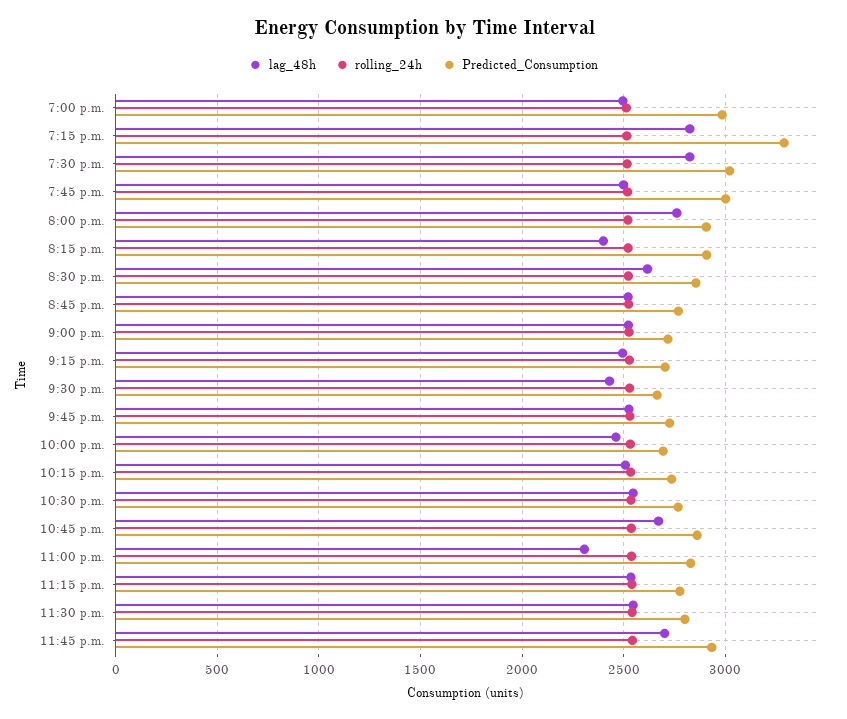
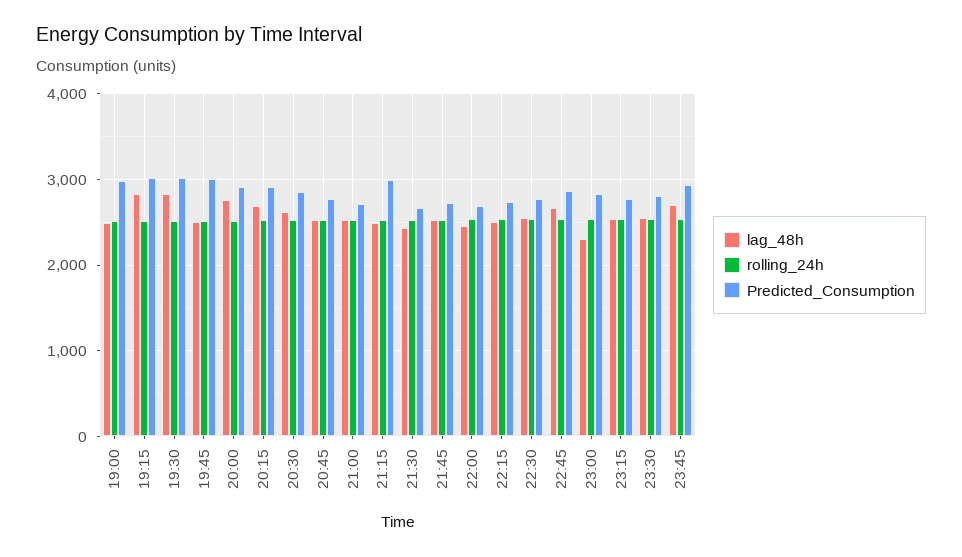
  {
    "lag_48h": {
      "7:00 p.m.": 2500,
      "7:15 p.m.": 2850,
      "7:30 p.m.": 2850,
      "7:45 p.m.": 2500,
      "8:00 p.m.": 2750,
-     "8:15 p.m.": 2400,
+     "8:15 p.m.": 2700,
      "8:30 p.m.": 2600,
      "8:45 p.m.": 2500,
      "9:00 p.m.": 2500,
      "9:15 p.m.": 2500,
      "9:30 p.m.": 2450,
      "9:45 p.m.": 2550,
      "10:00 p.m.": 2450,
      "10:15 p.m.": 2500,
      "10:30 p.m.": 2550,
      "10:45 p.m.": 2650,
      "11:00 p.m.": 2300,
      "11:15 p.m.": 2550,
      "11:30 p.m.": 2550,
      "11:45 p.m.": 2700
    },
    "rolling_24h": {
      "7:00 p.m.": 2500,
      "7:15 p.m.": 2500,
      "7:30 p.m.": 2500,
      "7:45 p.m.": 2500,
      "8:00 p.m.": 2500,
      "8:15 p.m.": 2500,
      "8:30 p.m.": 2500,
      "8:45 p.m.": 2500,
      "9:00 p.m.": 2550,
      "9:15 p.m.": 2550,
      "9:30 p.m.": 2550,
      "9:45 p.m.": 2550,
      "10:00 p.m.": 2550,
      "10:15 p.m.": 2550,
      "10:30 p.m.": 2550,
      "10:45 p.m.": 2550,
      "11:00 p.m.": 2550,
      "11:15 p.m.": 2550,
      "11:30 p.m.": 2550,
      "11:45 p.m.": 2550
    },
    "Predicted_Consumption": {
      "7:00 p.m.": 3000,
-     "7:15 p.m.": 3300,
+     "7:15 p.m.": 3000,
      "7:30 p.m.": 3000,
      "7:45 p.m.": 3000,
      "8:00 p.m.": 2900,
      "8:15 p.m.": 2900,
      "8:30 p.m.": 2850,
      "8:45 p.m.": 2750,
      "9:00 p.m.": 2700,
-     "9:15 p.m.": 2700,
+     "9:15 p.m.": 3000,
      "9:30 p.m.": 2650,
      "9:45 p.m.": 2750,
      "10:00 p.m.": 2700,
      "10:15 p.m.": 2750,
      "10:30 p.m.": 2750,
      "10:45 p.m.": 2850,
      "11:00 p.m.": 2850,
      "11:15 p.m.": 2800,
      "11:30 p.m.": 2800,
      "11:45 p.m.": 2950
    }
  }

